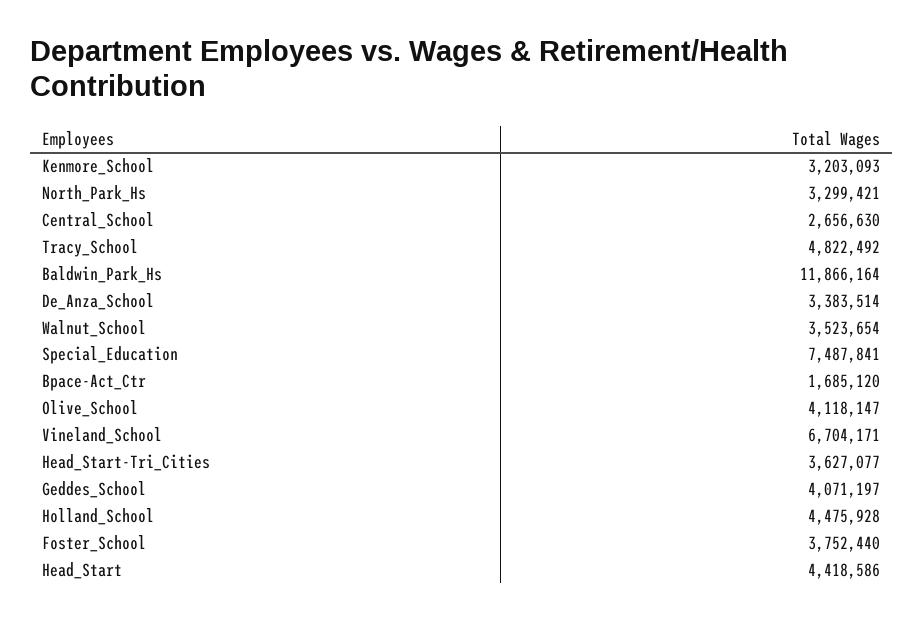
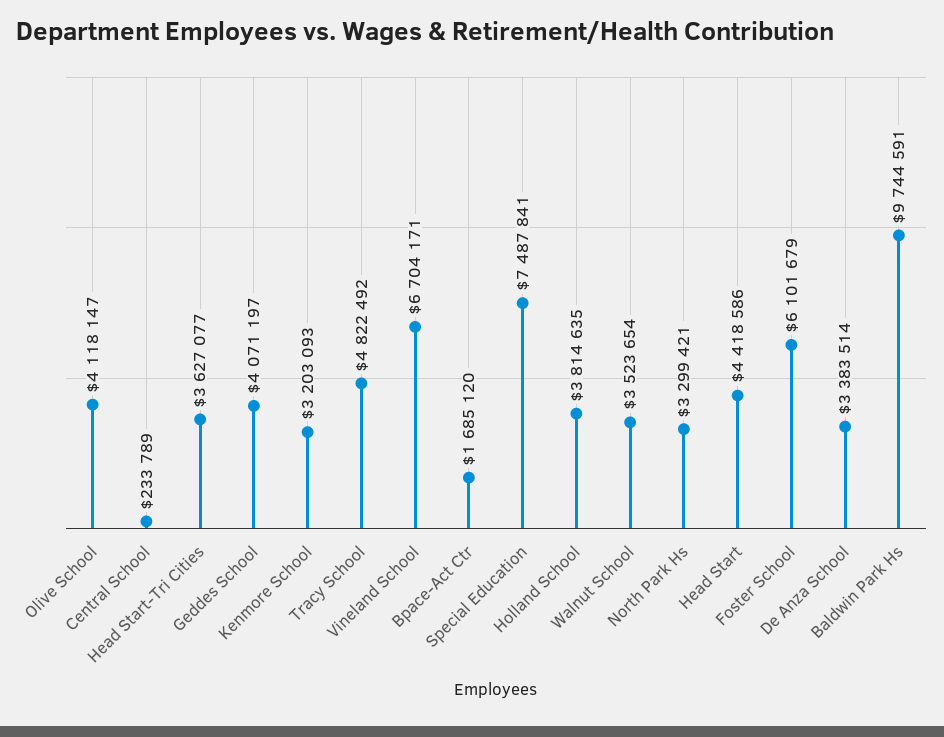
  {
    "Kenmore_School": 3203093,
    "North_Park_Hs": 3299421,
-   "Central_School": 2656630,
+   "Central_School": 233789,
    "Tracy_School": 4822492,
-   "Baldwin_Park_Hs": 11866164,
+   "Baldwin_Park_Hs": 9744591,
    "De_Anza_School": 3383514,
    "Walnut_School": 3523654,
    "Special_Education": 7487841,
    "Bpace-Act_Ctr": 1685120,
    "Olive_School": 4118147,
    "Vineland_School": 6704171,
    "Head_Start-Tri_Cities": 3627077,
    "Geddes_School": 4071197,
-   "Holland_School": 4475928,
+   "Holland_School": 3814635,
-   "Foster_School": 3752440,
+   "Foster_School": 6101679,
    "Head_Start": 4418586
  }

